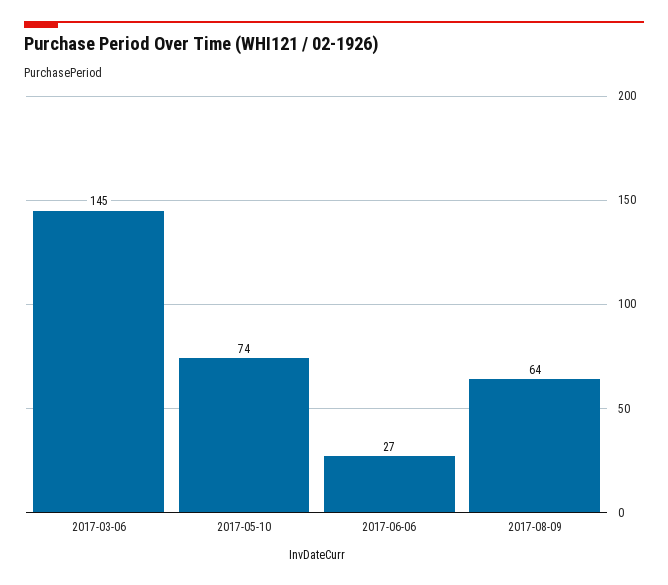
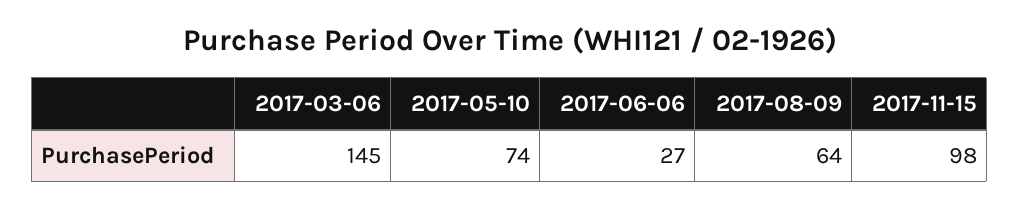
  {
    "2017-03-06": 145,
    "2017-05-10": 74,
    "2017-06-06": 27,
-   "2017-08-09": 64
+   "2017-08-09": 64,
+   "2017-11-15": 98
  }

